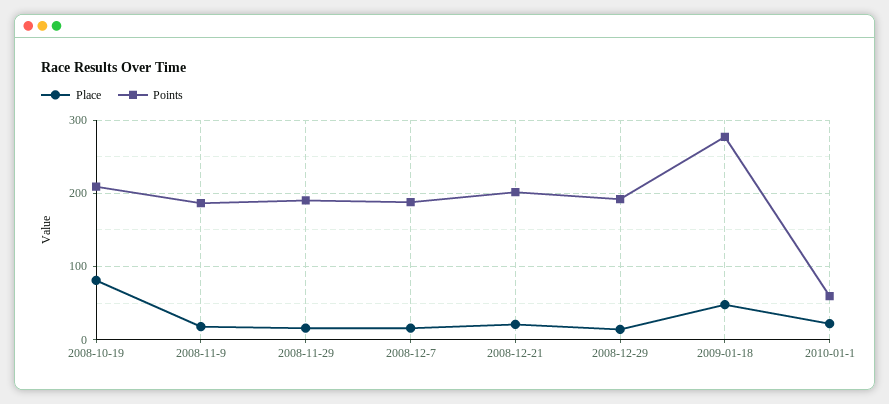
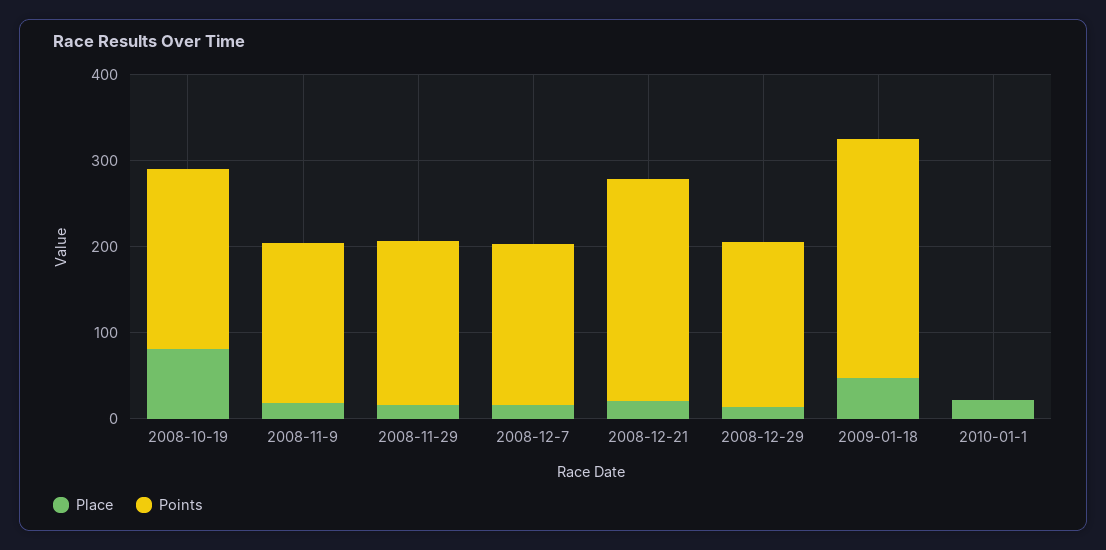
  {
    "Place": {
      "2008-10-19": 80,
      "2008-11-9": 20,
      "2008-11-29": 20,
      "2008-12-7": 20,
      "2008-12-21": 20,
      "2008-12-29": 10,
      "2009-01-18": 50,
      "2010-01-1": 20
    },
    "Points": {
      "2008-10-19": 210,
      "2008-11-9": 190,
      "2008-11-29": 190,
      "2008-12-7": 190,
-     "2008-12-21": 200,
+     "2008-12-21": 260,
      "2008-12-29": 190,
      "2009-01-18": 280,
-     "2010-01-1": 60
+     "2010-01-1": 0
    }
  }

